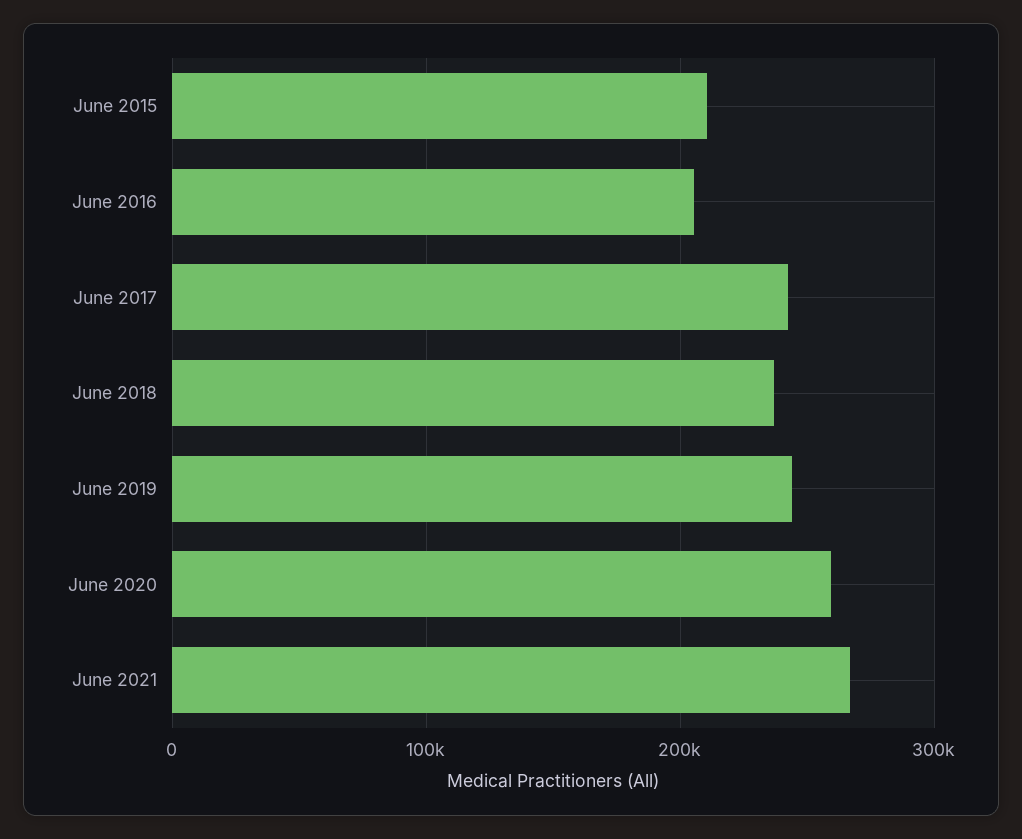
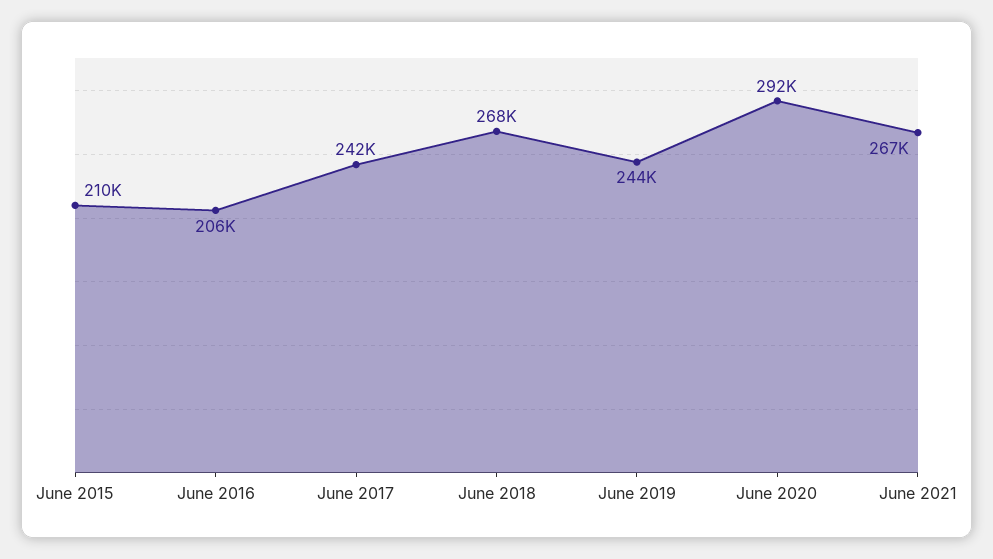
  {
    "June 2015": 210000,
    "June 2016": 206000,
    "June 2017": 242000,
-   "June 2018": 240000,
+   "June 2018": 268000,
    "June 2019": 244000,
-   "June 2020": 260000,
+   "June 2020": 292000,
    "June 2021": 267000
  }

